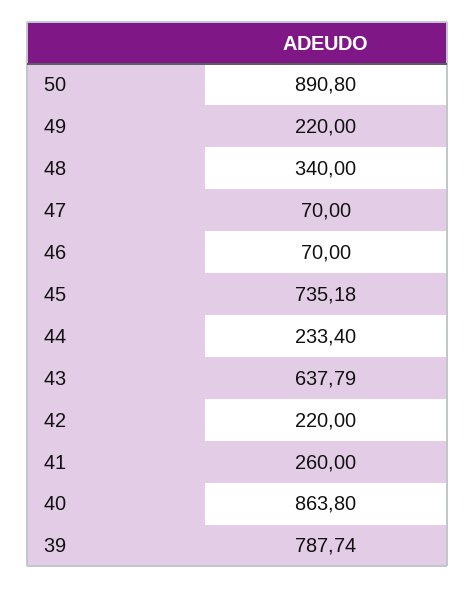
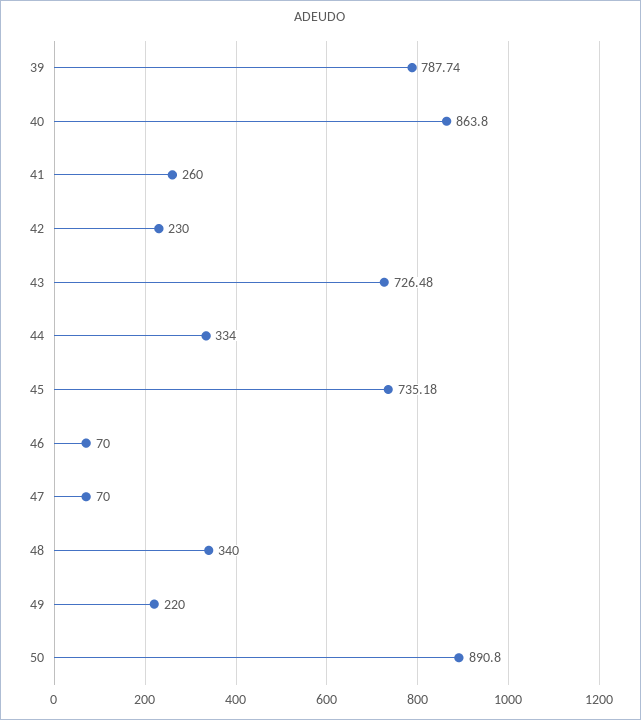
  {
    "50": 890.8,
    "49": 220,
    "48": 340,
    "47": 70,
    "46": 70,
    "45": 735.18,
-   "44": 233.4,
+   "44": 334,
-   "43": 637.79,
+   "43": 726.48,
-   "42": 220,
+   "42": 230,
    "41": 260,
    "40": 863.8,
    "39": 787.74
  }

